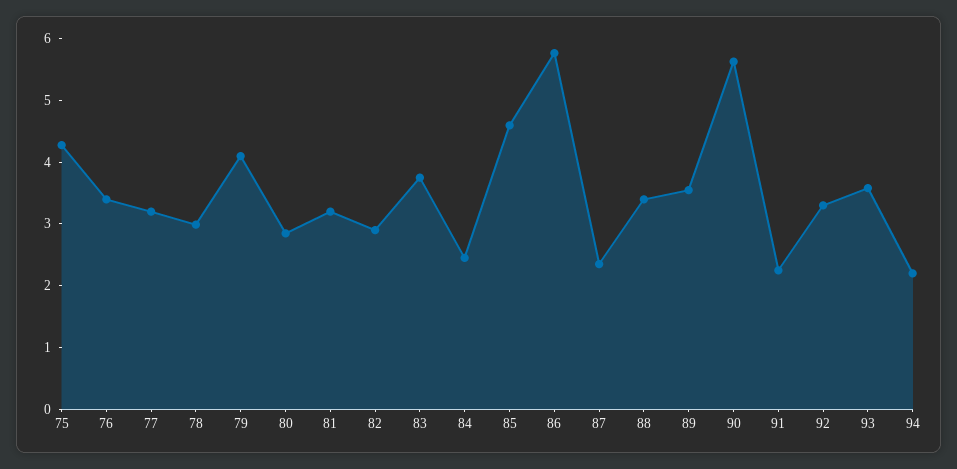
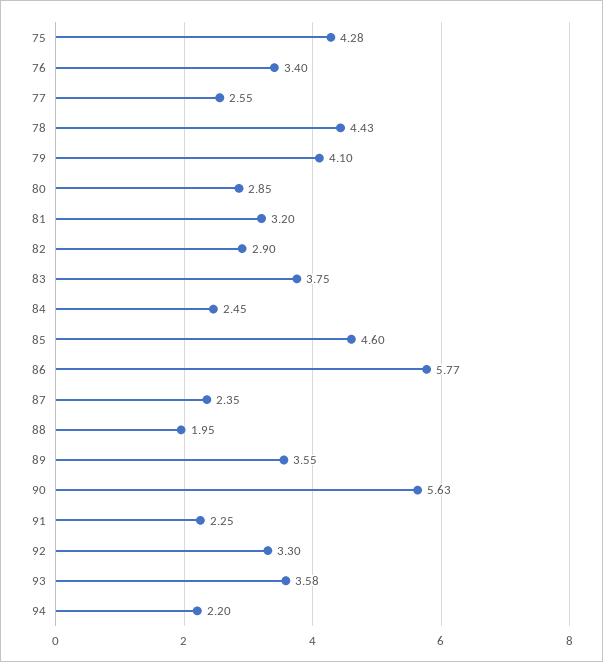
  {
    "75": 4.28,
    "76": 3.4,
-   "77": 3.2,
+   "77": 2.55,
-   "78": 3,
+   "78": 4.43,
    "79": 4.1,
    "80": 2.85,
    "81": 3.2,
    "82": 2.9,
    "83": 3.75,
    "84": 2.45,
    "85": 4.6,
    "86": 5.77,
    "87": 2.35,
-   "88": 3.4,
+   "88": 1.95,
    "89": 3.55,
    "90": 5.63,
    "91": 2.25,
    "92": 3.3,
    "93": 3.58,
    "94": 2.2
  }

